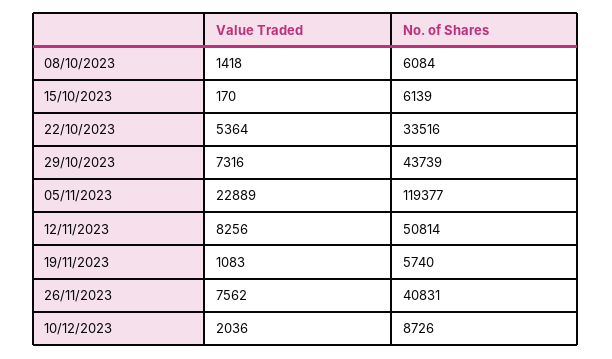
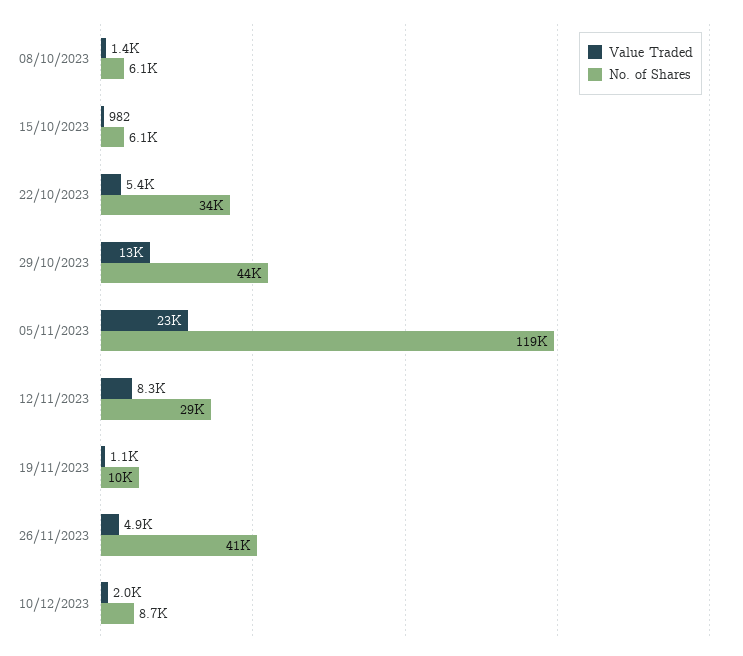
  {
    "Value Traded": {
      "08/10/2023": 1418,
-     "15/10/2023": 170,
+     "15/10/2023": 982,
      "22/10/2023": 5364,
-     "29/10/2023": 7316,
+     "29/10/2023": 13000,
      "05/11/2023": 22889,
      "12/11/2023": 8256,
      "19/11/2023": 1083,
-     "26/11/2023": 7562,
+     "26/11/2023": 4900,
      "10/12/2023": 2036
    },
    "No. of Shares": {
      "08/10/2023": 6084,
      "15/10/2023": 6139,
      "22/10/2023": 33516,
      "29/10/2023": 43739,
      "05/11/2023": 119377,
-     "12/11/2023": 50814,
+     "12/11/2023": 29000,
-     "19/11/2023": 5740,
+     "19/11/2023": 10000,
      "26/11/2023": 40831,
      "10/12/2023": 8726
    }
  }

